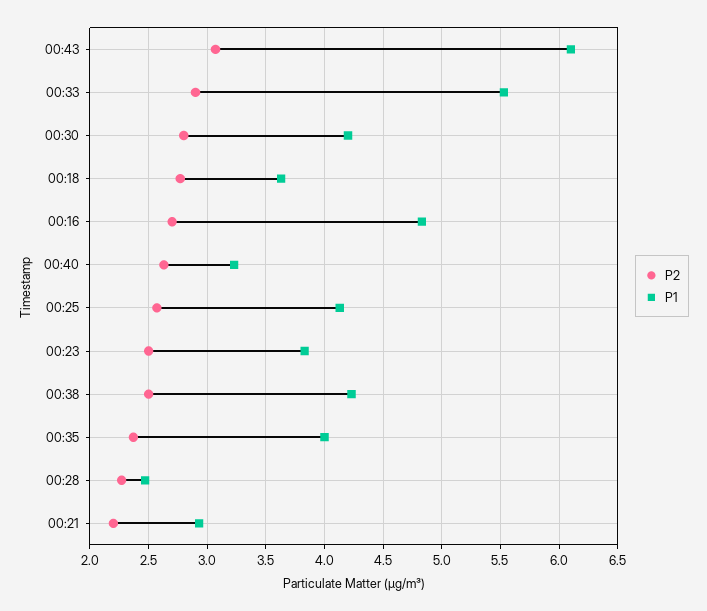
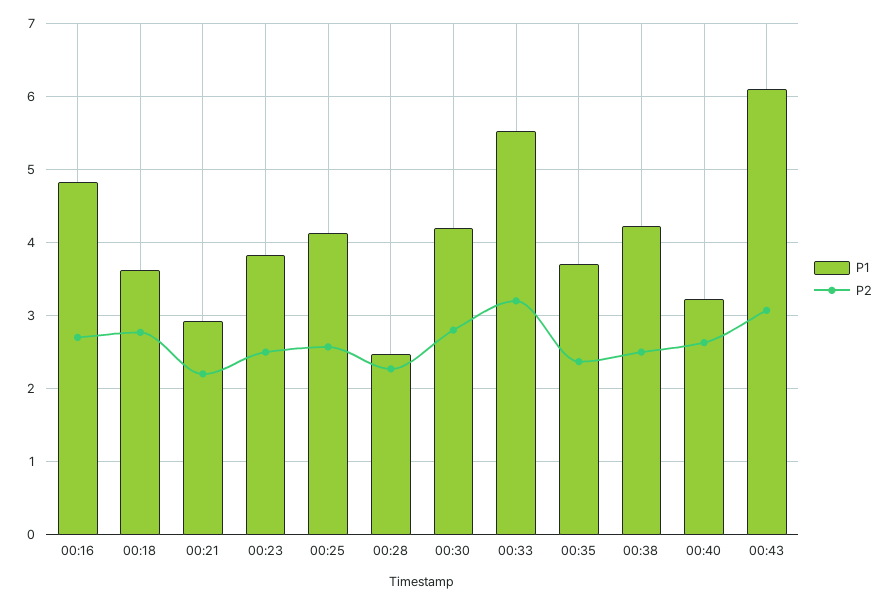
  {
    "P2": {
      "00:43": 3.1,
-     "00:33": 2.9,
+     "00:33": 3.2,
      "00:30": 2.8,
      "00:18": 2.8,
      "00:16": 2.7,
      "00:40": 2.6,
      "00:25": 2.6,
      "00:23": 2.5,
      "00:38": 2.5,
      "00:35": 2.4,
      "00:28": 2.3,
      "00:21": 2.2
    },
    "P1": {
      "00:43": 6.1,
      "00:33": 5.5,
      "00:30": 4.2,
      "00:18": 3.6,
      "00:16": 4.8,
      "00:40": 3.2,
      "00:25": 4.1,
      "00:23": 3.8,
      "00:38": 4.2,
-     "00:35": 4,
+     "00:35": 3.7,
      "00:28": 2.5,
      "00:21": 2.9
    }
  }

